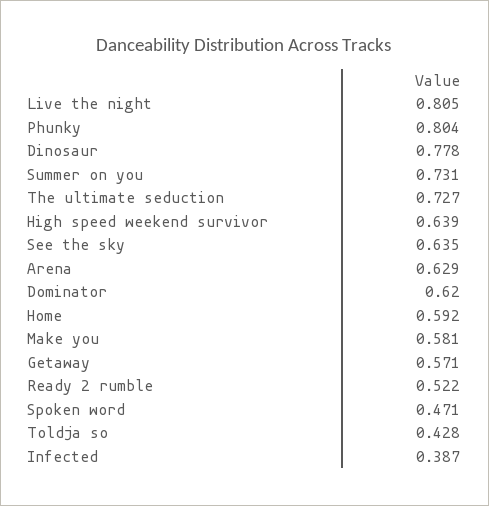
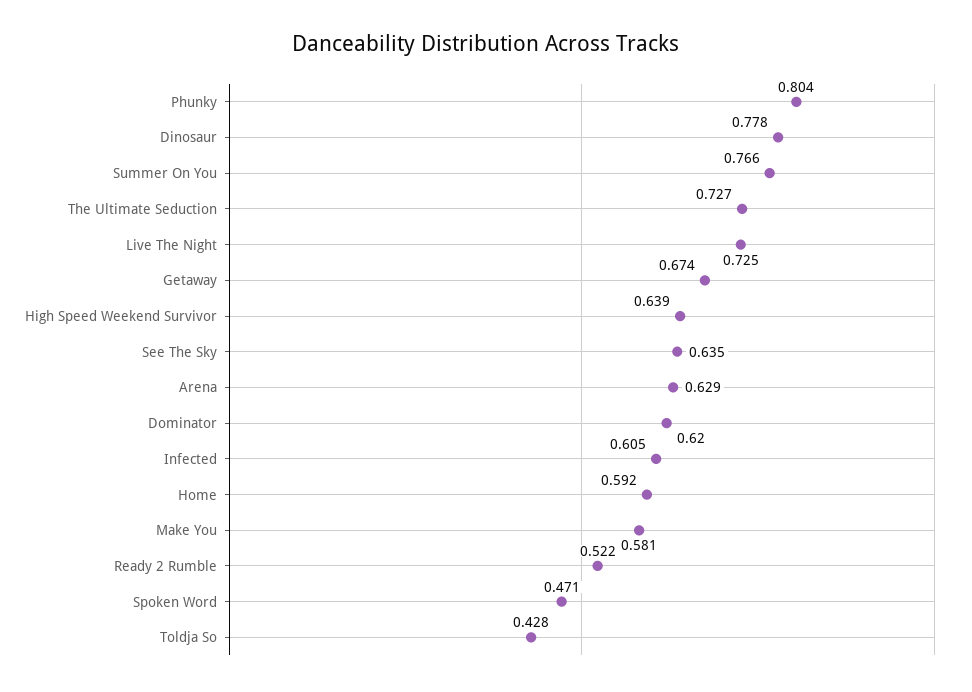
  {
-   "Live the night": 0.805,
+   "Live the night": 0.725,
    "Phunky": 0.804,
    "Dinosaur": 0.778,
-   "Summer on you": 0.731,
+   "Summer on you": 0.766,
    "The ultimate seduction": 0.727,
    "High speed weekend survivor": 0.639,
    "See the sky": 0.635,
    "Arena": 0.629,
    "Dominator": 0.62,
    "Home": 0.592,
    "Make you": 0.581,
-   "Getaway": 0.571,
+   "Getaway": 0.674,
    "Ready 2 rumble": 0.522,
    "Spoken word": 0.471,
    "Toldja so": 0.428,
-   "Infected": 0.387
+   "Infected": 0.605
  }

